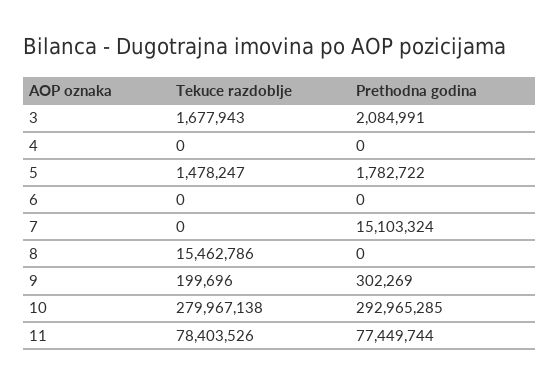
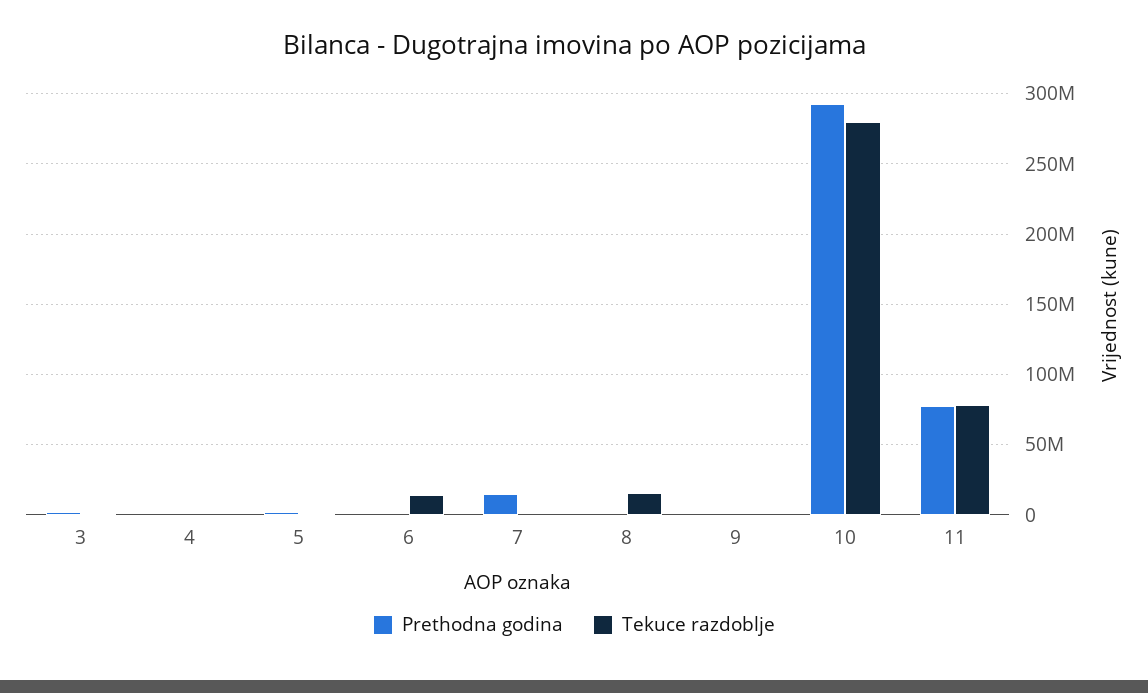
  {
    "Tekuce razdoblje": {
      "3": 1677943,
      "4": 0,
      "5": 1478247,
-     "6": 0,
+     "6": 15000000,
      "7": 0,
      "8": 15462786,
      "9": 199696,
      "10": 279967138,
      "11": 78403526
    },
    "Prethodna godina": {
      "3": 2084991,
      "4": 0,
      "5": 1782722,
      "6": 0,
      "7": 15103324,
      "8": 0,
      "9": 302269,
      "10": 292965285,
      "11": 77449744
    }
  }

